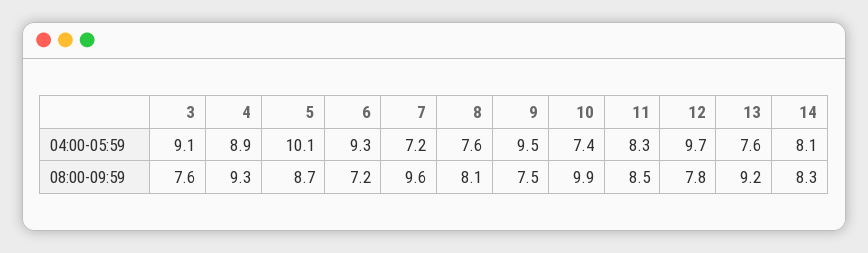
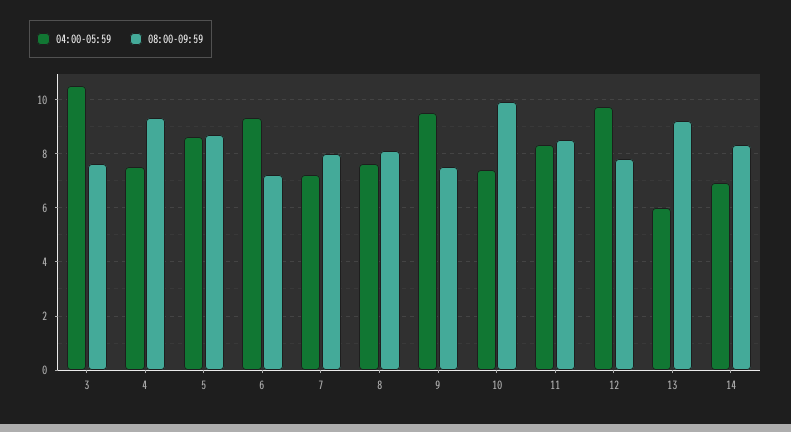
  {
    "04:00-05:59": {
-     "3": 9.1,
+     "3": 10.5,
-     "4": 8.9,
+     "4": 7.5,
-     "5": 10.1,
+     "5": 8.5,
      "6": 9.3,
      "7": 7.2,
      "8": 7.6,
      "9": 9.5,
      "10": 7.4,
      "11": 8.3,
      "12": 9.7,
-     "13": 7.6,
+     "13": 6,
-     "14": 8.1
+     "14": 7
    },
    "08:00-09:59": {
      "3": 7.6,
      "4": 9.3,
      "5": 8.7,
      "6": 7.2,
-     "7": 9.6,
+     "7": 8,
      "8": 8.1,
      "9": 7.5,
      "10": 9.9,
      "11": 8.5,
      "12": 7.8,
      "13": 9.2,
      "14": 8.3
    }
  }

